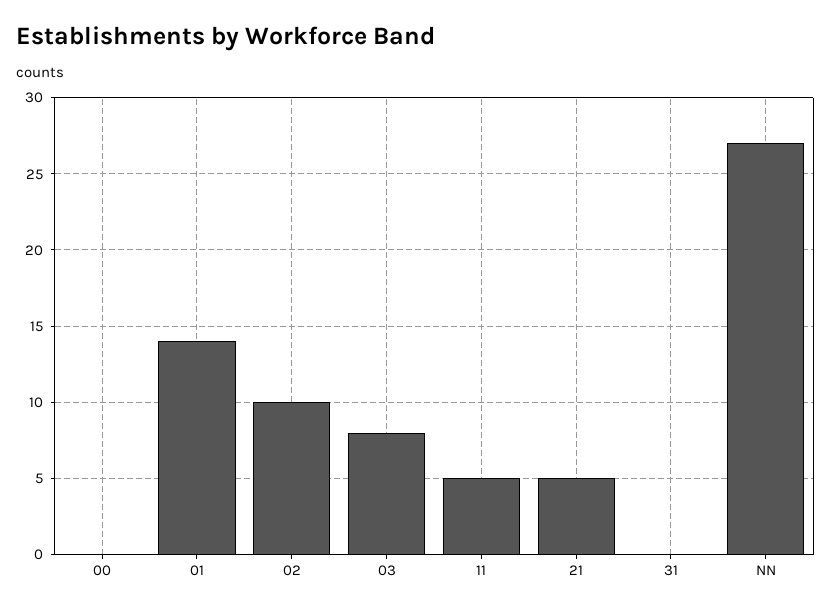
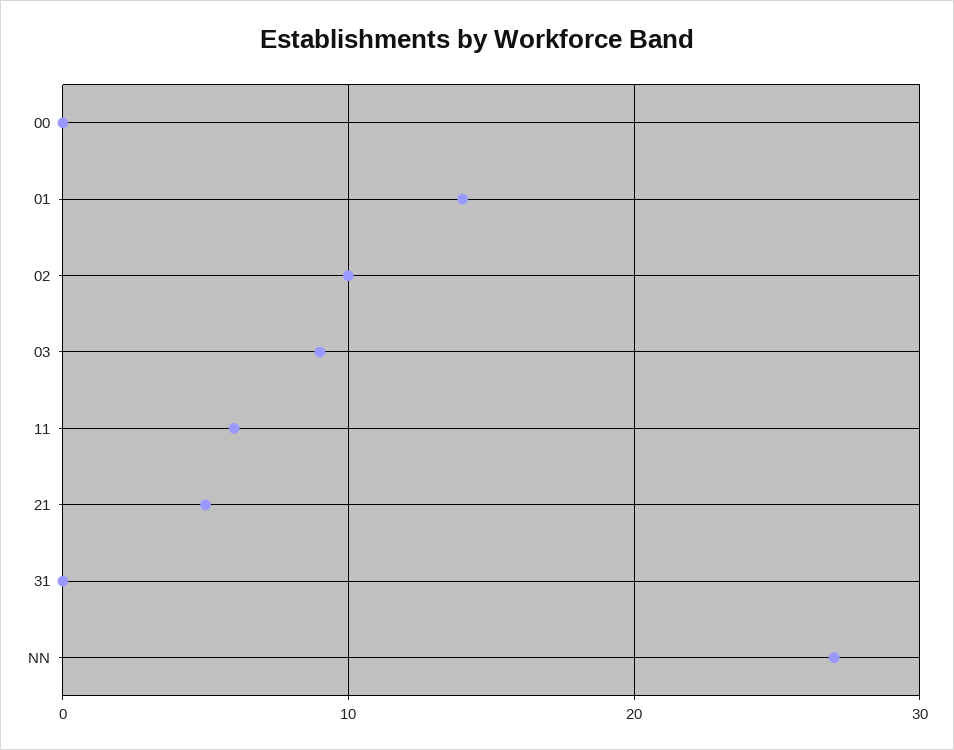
  {
    "00": 0,
    "01": 14,
    "02": 10,
-   "03": 8,
+   "03": 9,
-   "11": 5,
+   "11": 6,
    "21": 5,
    "31": 0,
    "NN": 27
  }

